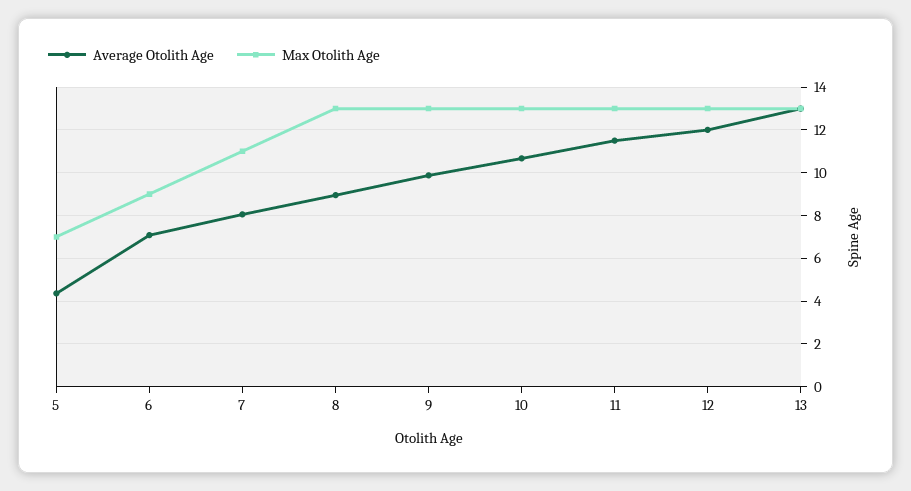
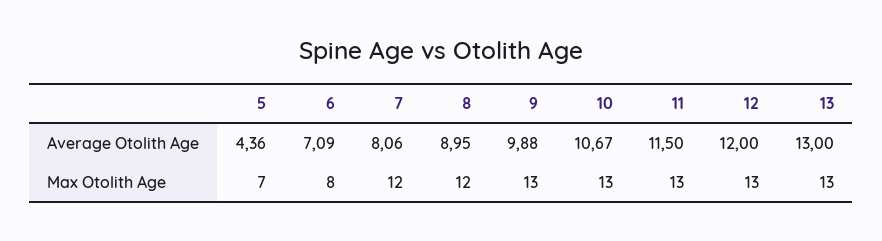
  {
    "Average Otolith Age": {
      "5": 4.36,
      "6": 7.09,
      "7": 8.06,
      "8": 8.95,
      "9": 9.88,
      "10": 10.67,
      "11": 11.5,
      "12": 12,
      "13": 13
    },
    "Max Otolith Age": {
      "5": 7,
-     "6": 9,
+     "6": 8,
-     "7": 11,
+     "7": 12,
-     "8": 13,
+     "8": 12,
      "9": 13,
      "10": 13,
      "11": 13,
      "12": 13,
      "13": 13
    }
  }

